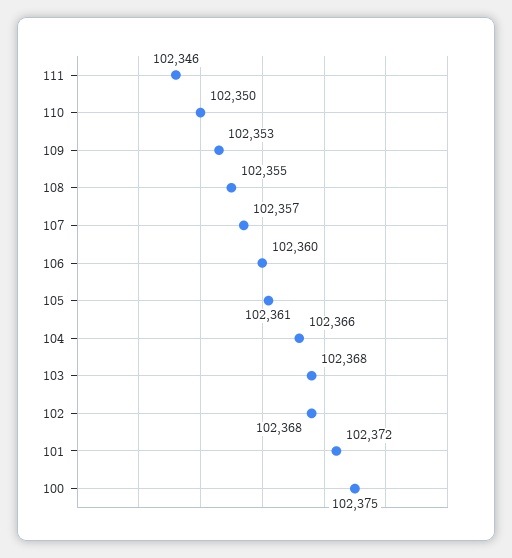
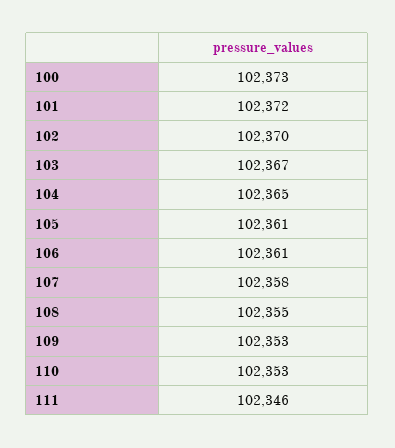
  {
    "111": 102346,
-   "110": 102350,
+   "110": 102353,
    "109": 102353,
    "108": 102355,
-   "107": 102357,
+   "107": 102358,
-   "106": 102360,
+   "106": 102361,
    "105": 102361,
-   "104": 102366,
+   "104": 102365,
-   "103": 102368,
+   "103": 102367,
-   "102": 102368,
+   "102": 102370,
    "101": 102372,
-   "100": 102375
+   "100": 102373
  }

